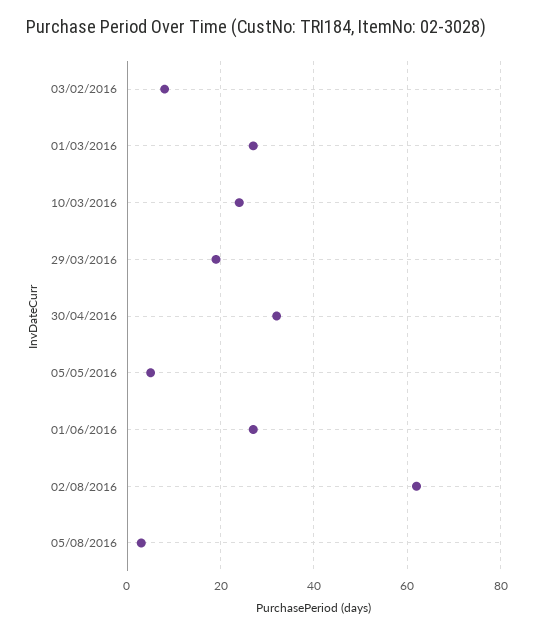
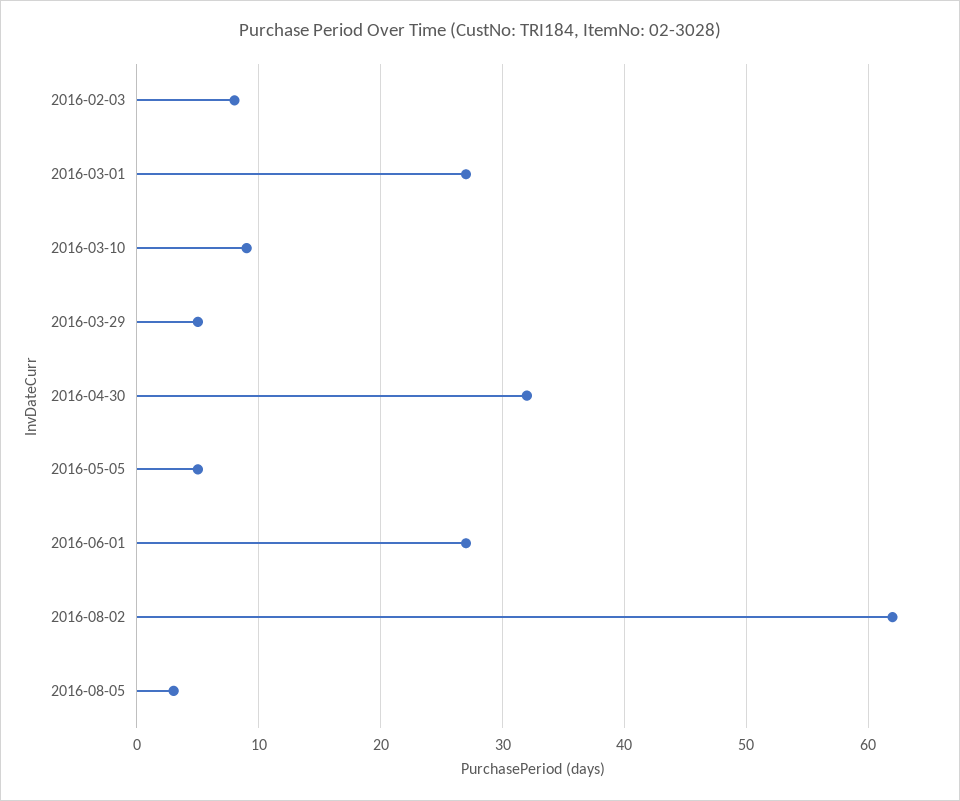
  {
    "03/02/2016": 8,
    "01/03/2016": 27,
-   "10/03/2016": 25,
+   "10/03/2016": 9,
-   "29/03/2016": 20,
+   "29/03/2016": 5,
    "30/04/2016": 32,
    "05/05/2016": 5,
    "01/06/2016": 27,
    "02/08/2016": 62,
    "05/08/2016": 3
  }

